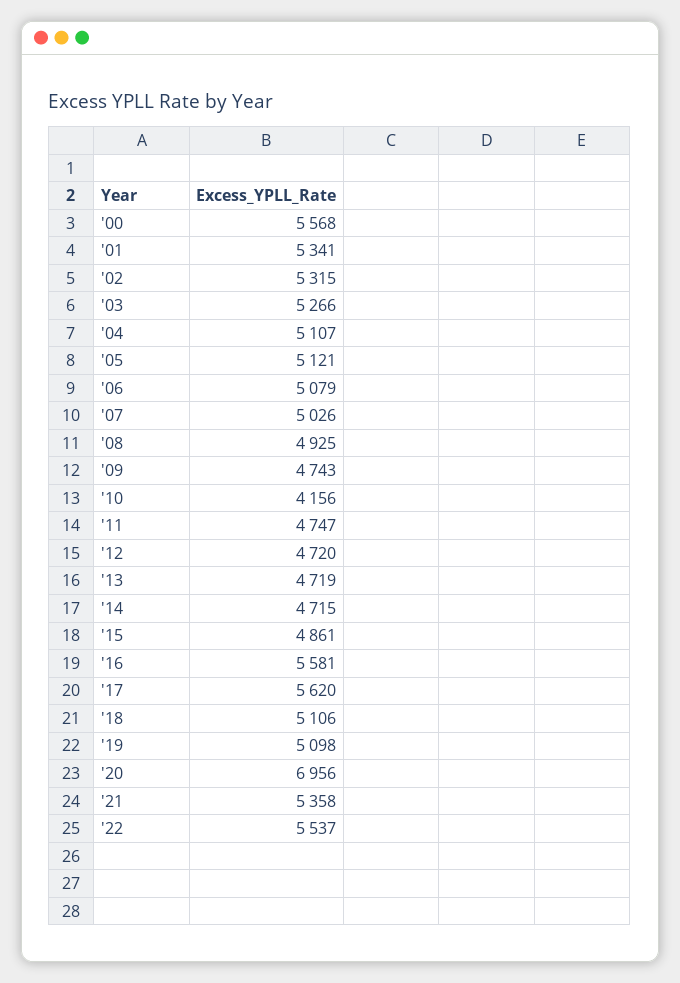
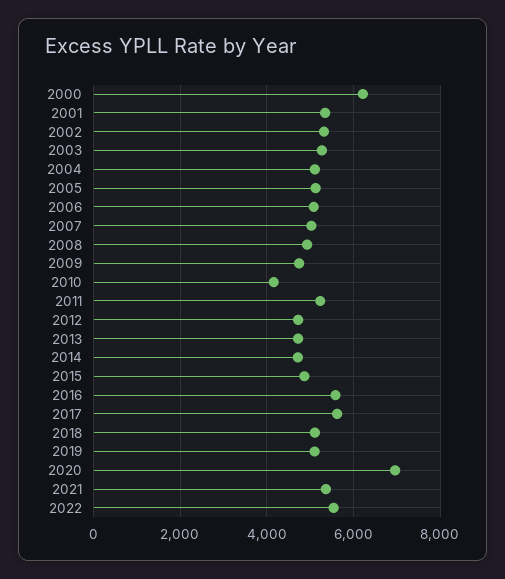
  {
-   "'00": 5568,
+   "'00": 6200,
    "'01": 5341,
    "'02": 5315,
    "'03": 5266,
    "'04": 5107,
    "'05": 5121,
    "'06": 5079,
    "'07": 5026,
    "'08": 4925,
    "'09": 4743,
    "'10": 4156,
-   "'11": 4747,
+   "'11": 5200,
    "'12": 4720,
    "'13": 4719,
    "'14": 4715,
    "'15": 4861,
    "'16": 5581,
    "'17": 5620,
    "'18": 5106,
    "'19": 5098,
    "'20": 6956,
    "'21": 5358,
    "'22": 5537
  }

